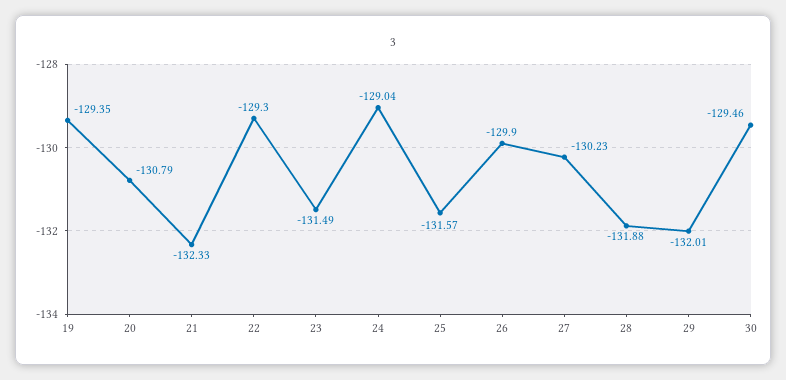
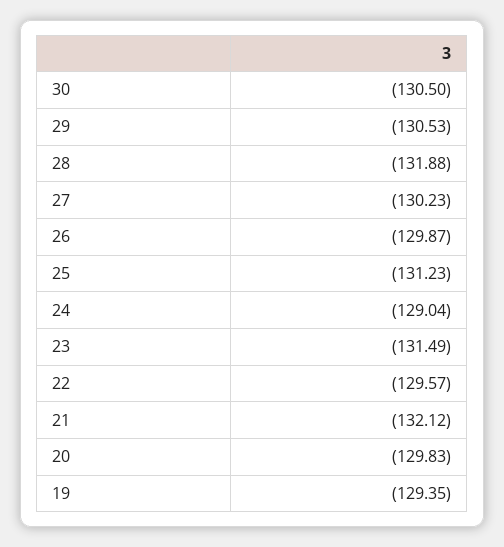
  {
    "19": -129.35,
-   "20": -130.79,
+   "20": -129.83,
-   "21": -132.33,
+   "21": -132.12,
-   "22": -129.3,
+   "22": -129.57,
    "23": -131.49,
    "24": -129.04,
-   "25": -131.57,
+   "25": -131.23,
-   "26": -129.9,
+   "26": -129.87,
    "27": -130.23,
    "28": -131.88,
-   "29": -132.01,
+   "29": -130.53,
-   "30": -129.46
+   "30": -130.5
  }

